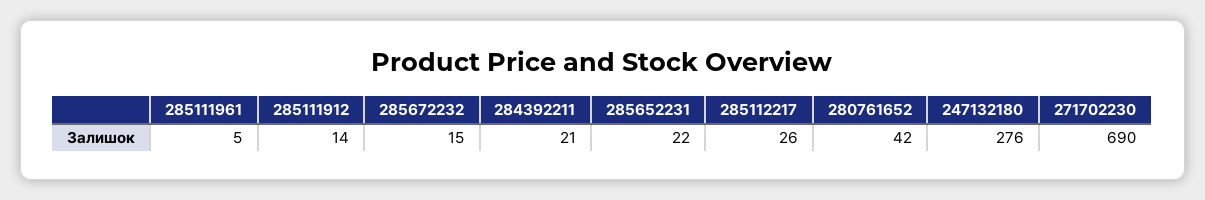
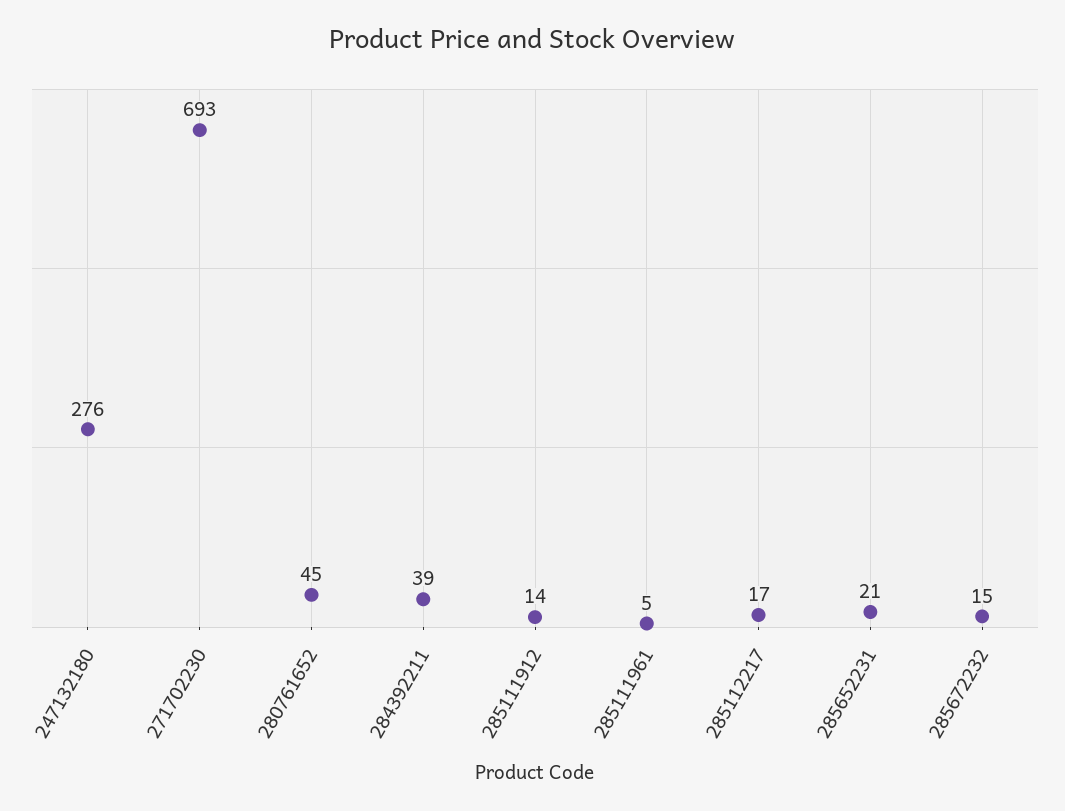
  {
    "285111961": 5,
    "285111912": 14,
    "285672232": 15,
-   "284392211": 21,
+   "284392211": 39,
-   "285652231": 22,
+   "285652231": 21,
-   "285112217": 26,
+   "285112217": 17,
-   "280761652": 42,
+   "280761652": 45,
    "247132180": 276,
-   "271702230": 690
+   "271702230": 693
  }

